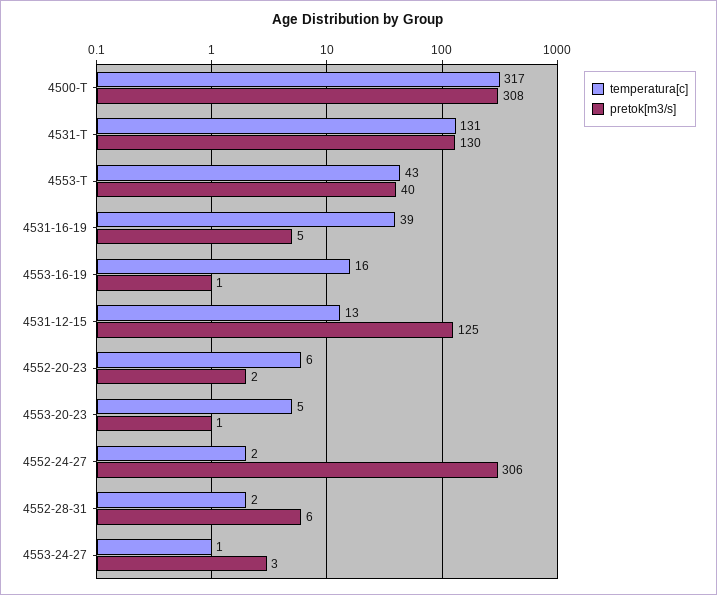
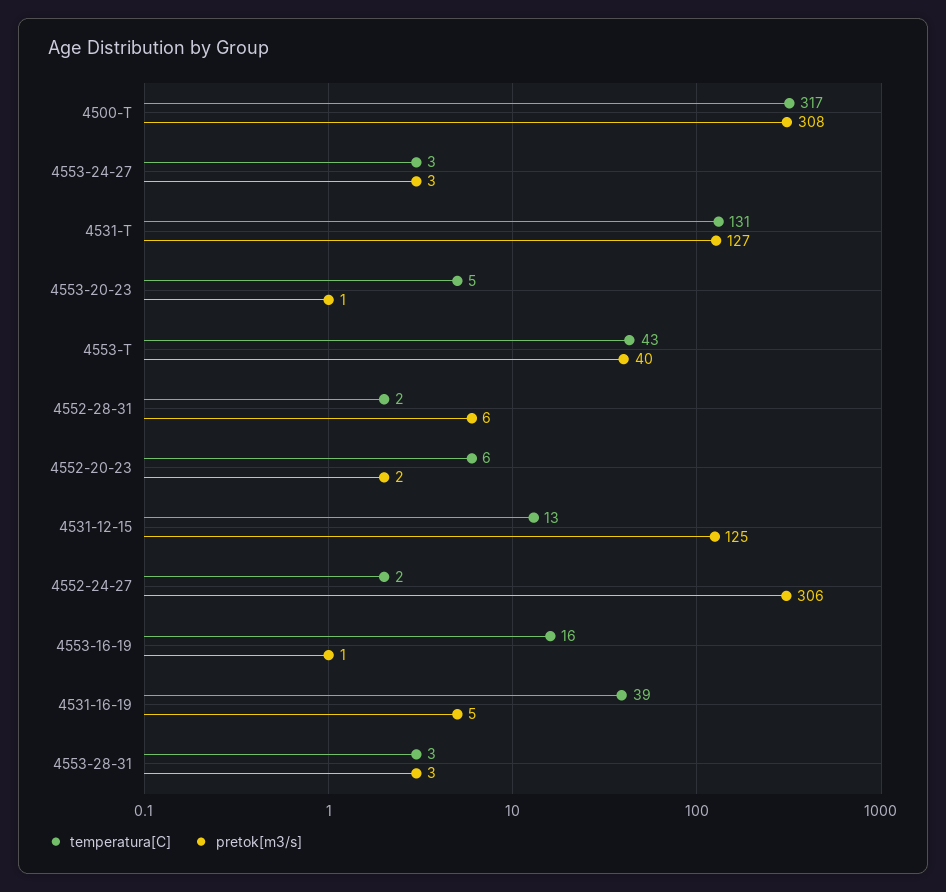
  {
    "temperatura[c]": {
      "4500-T": 317,
      "4531-T": 131,
      "4553-T": 43,
      "4531-16-19": 39,
      "4553-16-19": 16,
      "4531-12-15": 13,
      "4552-20-23": 6,
      "4553-20-23": 5,
      "4552-24-27": 2,
      "4552-28-31": 2,
-     "4553-24-27": 1
+     "4553-24-27": 3,
+     "4553-28-31": 3
    },
    "pretok[m3/s]": {
      "4500-T": 308,
-     "4531-T": 130,
+     "4531-T": 127,
      "4553-T": 40,
      "4531-16-19": 5,
      "4553-16-19": 1,
      "4531-12-15": 125,
      "4552-20-23": 2,
      "4553-20-23": 1,
      "4552-24-27": 306,
      "4552-28-31": 6,
-     "4553-24-27": 3
+     "4553-24-27": 3,
+     "4553-28-31": 3
    }
  }

